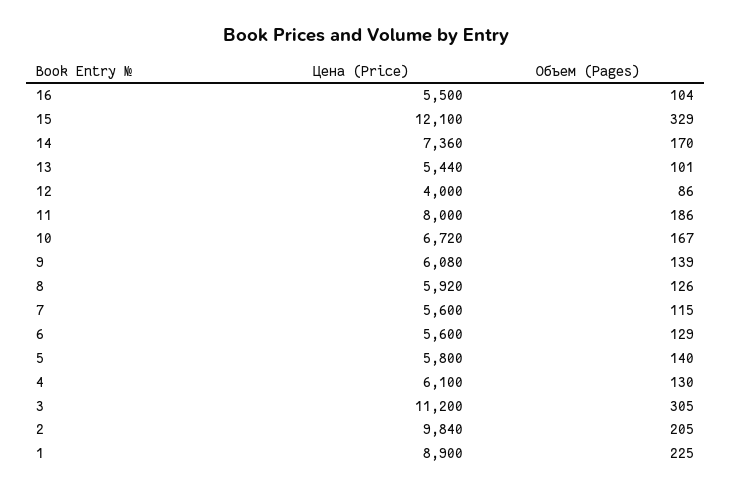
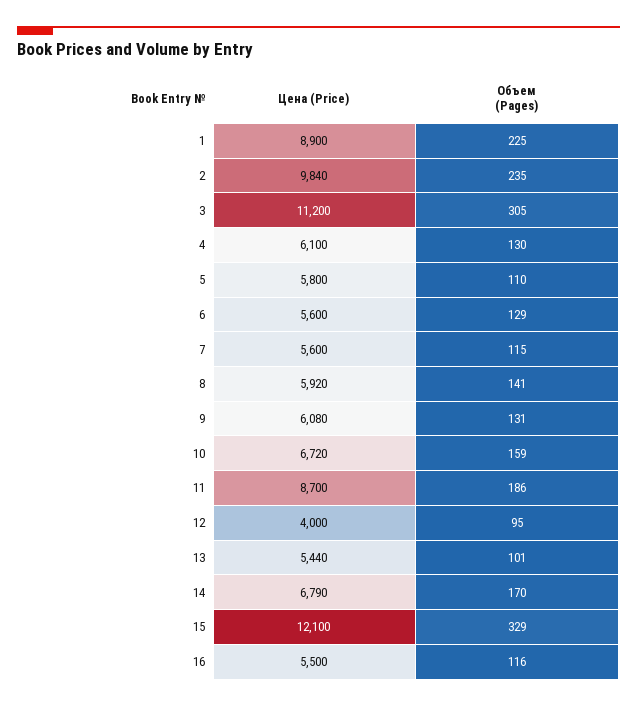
  {
    "Цена (Price)": {
      "16": 5500,
      "15": 12100,
-     "14": 7360,
+     "14": 6790,
      "13": 5440,
      "12": 4000,
-     "11": 8000,
+     "11": 8700,
      "10": 6720,
      "9": 6080,
      "8": 5920,
      "7": 5600,
      "6": 5600,
      "5": 5800,
      "4": 6100,
      "3": 11200,
      "2": 9840,
      "1": 8900
    },
    "Объем (Pages)": {
-     "16": 104,
+     "16": 116,
      "15": 329,
      "14": 170,
      "13": 101,
-     "12": 86,
+     "12": 95,
      "11": 186,
-     "10": 167,
+     "10": 159,
-     "9": 139,
+     "9": 131,
-     "8": 126,
+     "8": 141,
      "7": 115,
      "6": 129,
-     "5": 140,
+     "5": 110,
      "4": 130,
      "3": 305,
-     "2": 205,
+     "2": 235,
      "1": 225
    }
  }

